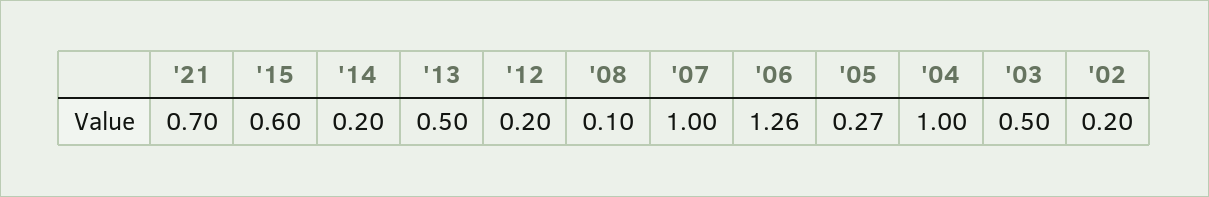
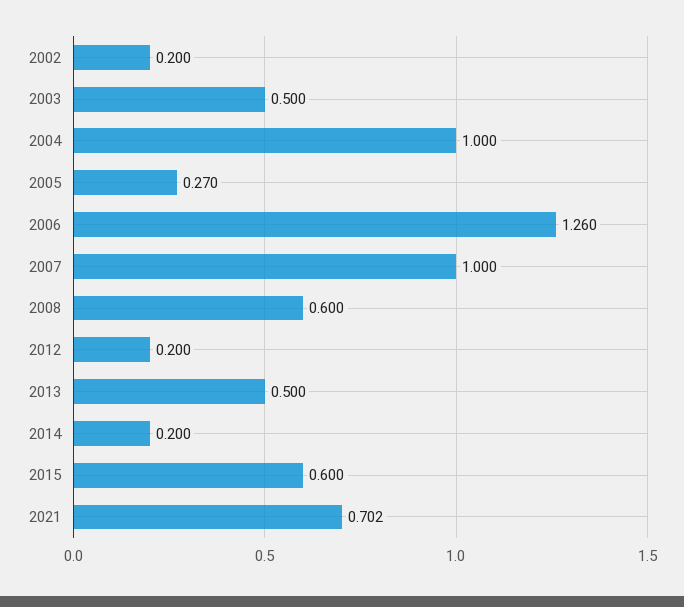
  {
-   "'21": 0.7,
+   "'21": 0.702,
    "'15": 0.6,
    "'14": 0.2,
    "'13": 0.5,
    "'12": 0.2,
-   "'08": 0.1,
+   "'08": 0.6,
    "'07": 1,
    "'06": 1.26,
    "'05": 0.27,
    "'04": 1,
    "'03": 0.5,
    "'02": 0.2
  }

